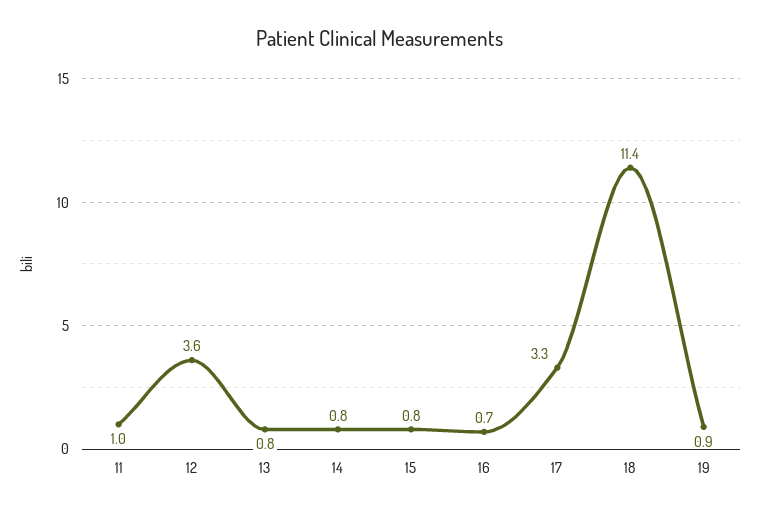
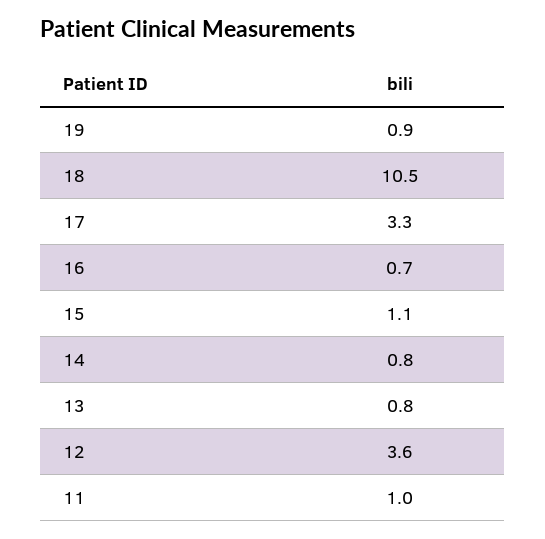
  {
    "11": 1,
    "12": 3.6,
    "13": 0.8,
    "14": 0.8,
-   "15": 0.8,
+   "15": 1.1,
    "16": 0.7,
    "17": 3.3,
-   "18": 11.4,
+   "18": 10.5,
    "19": 0.9
  }

